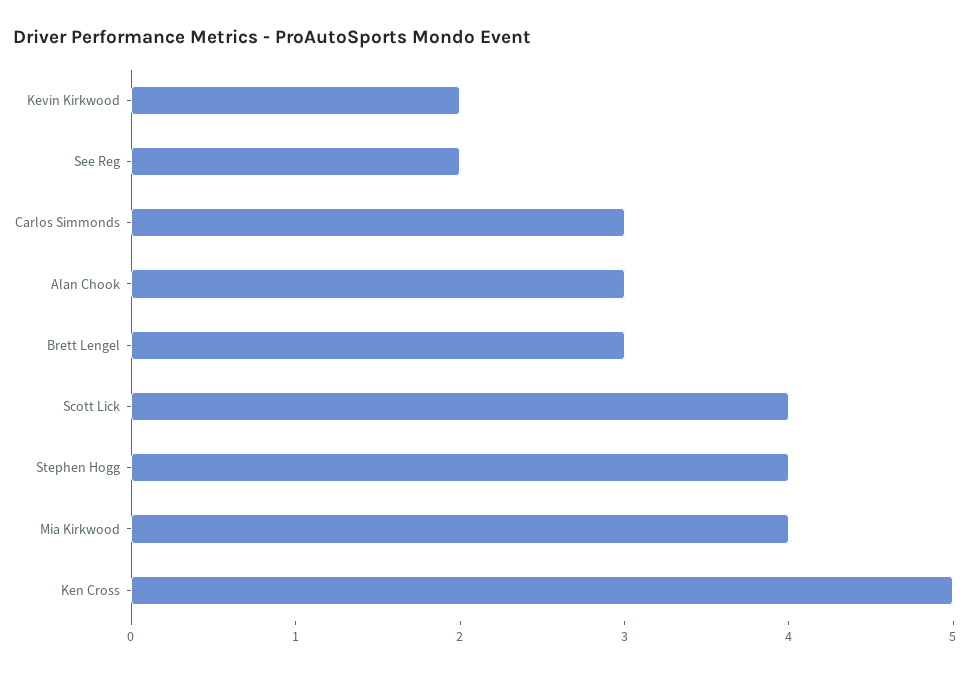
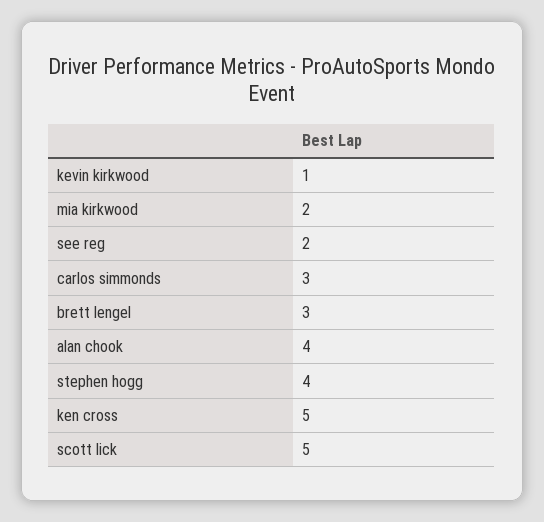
  {
-   "Kevin Kirkwood": 2,
+   "Kevin Kirkwood": 1,
    "See Reg": 2,
    "Carlos Simmonds": 3,
-   "Alan Chook": 3,
+   "Alan Chook": 4,
    "Brett Lengel": 3,
-   "Scott Lick": 4,
+   "Scott Lick": 5,
    "Stephen Hogg": 4,
-   "Mia Kirkwood": 4,
+   "Mia Kirkwood": 2,
    "Ken Cross": 5
  }

